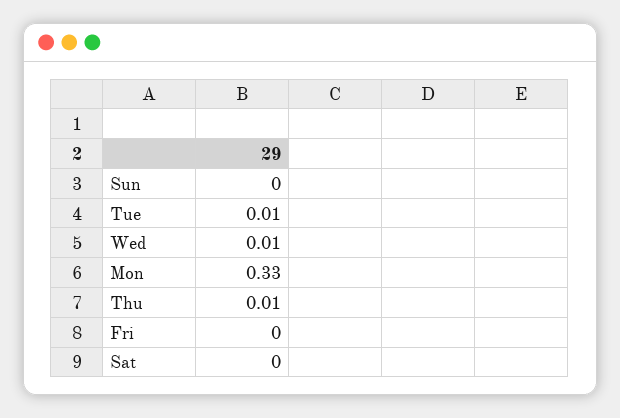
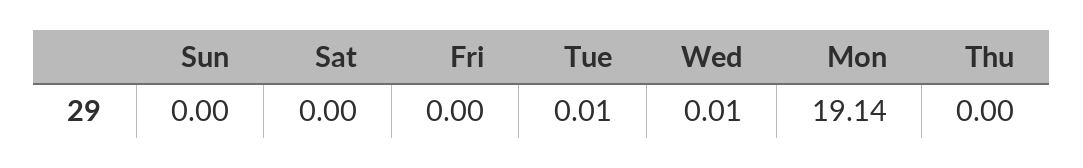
  {
    "Sun": 0,
    "Tue": 0.01,
    "Wed": 0.01,
-   "Mon": 0.33,
+   "Mon": 19.14,
-   "Thu": 0.01,
+   "Thu": 0,
    "Fri": 0,
    "Sat": 0
  }

